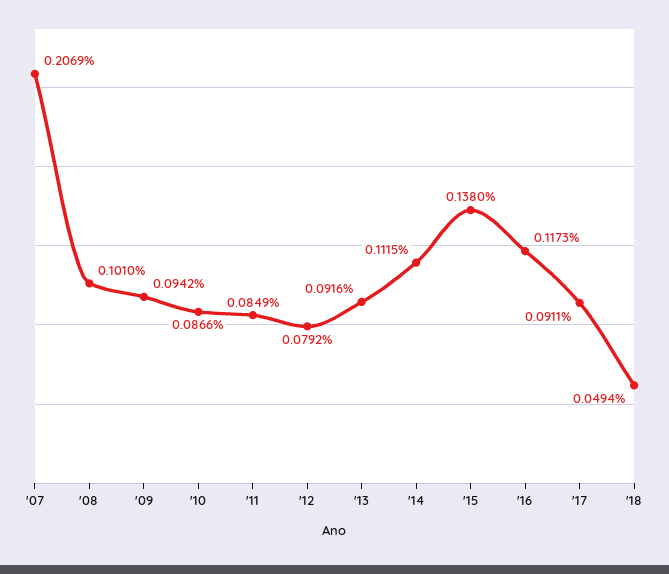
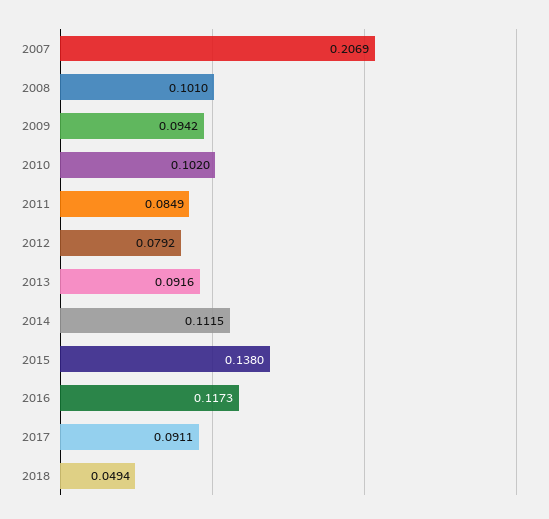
  {
    "'07": 0.2069,
    "'08": 0.101,
    "'09": 0.0942,
-   "'10": 0.0866,
+   "'10": 0.102,
    "'11": 0.0849,
    "'12": 0.0792,
    "'13": 0.0916,
    "'14": 0.1115,
    "'15": 0.138,
    "'16": 0.1173,
    "'17": 0.0911,
    "'18": 0.0494
  }

